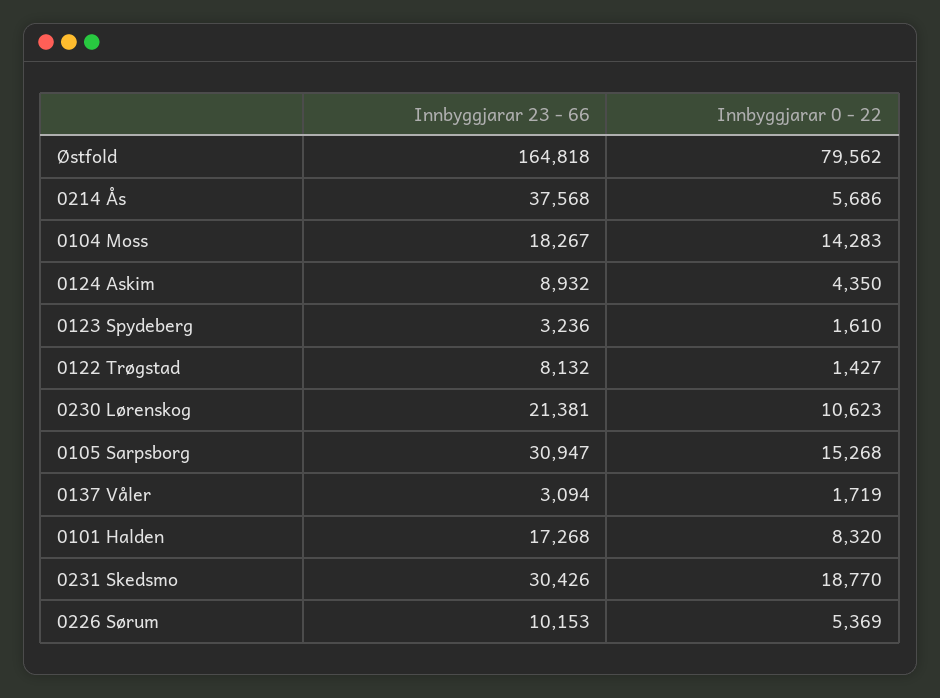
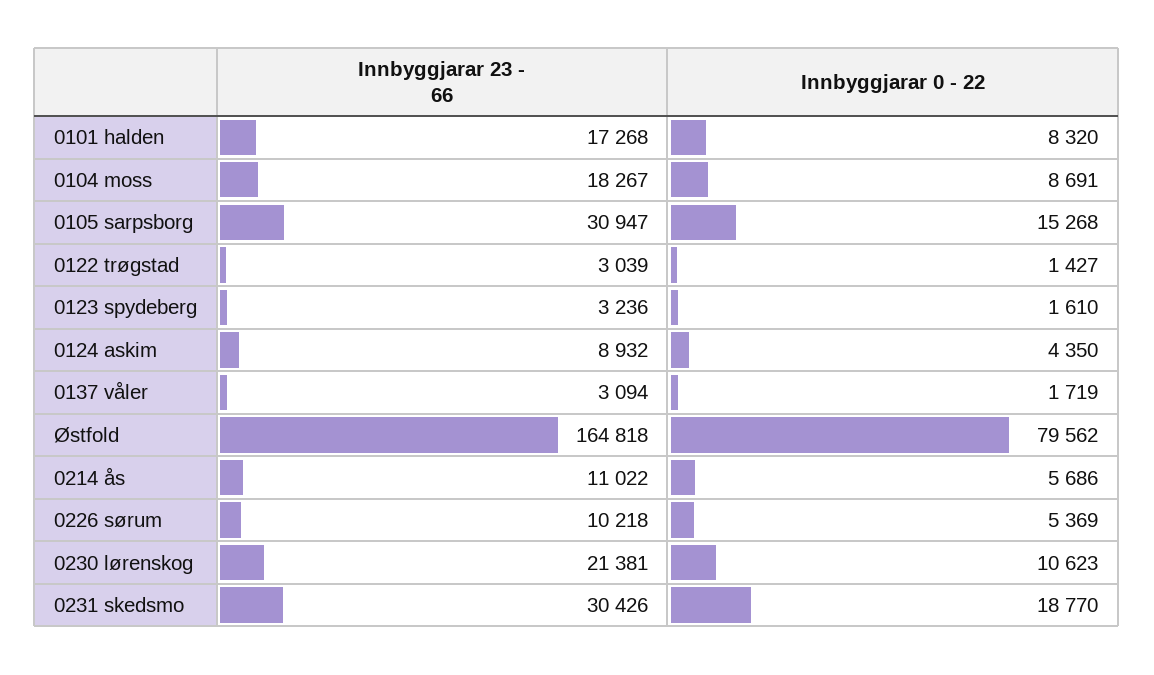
  {
    "Innbyggjarar 23 - 66": {
      "Østfold": 164818,
-     "0214 Ås": 37568,
+     "0214 Ås": 11022,
      "0104 Moss": 18267,
      "0124 Askim": 8932,
      "0123 Spydeberg": 3236,
-     "0122 Trøgstad": 8132,
+     "0122 Trøgstad": 3039,
      "0230 Lørenskog": 21381,
      "0105 Sarpsborg": 30947,
      "0137 Våler": 3094,
      "0101 Halden": 17268,
      "0231 Skedsmo": 30426,
-     "0226 Sørum": 10153
+     "0226 Sørum": 10218
    },
    "Innbyggjarar 0 - 22": {
      "Østfold": 79562,
      "0214 Ås": 5686,
-     "0104 Moss": 14283,
+     "0104 Moss": 8691,
      "0124 Askim": 4350,
      "0123 Spydeberg": 1610,
      "0122 Trøgstad": 1427,
      "0230 Lørenskog": 10623,
      "0105 Sarpsborg": 15268,
      "0137 Våler": 1719,
      "0101 Halden": 8320,
      "0231 Skedsmo": 18770,
      "0226 Sørum": 5369
    }
  }

